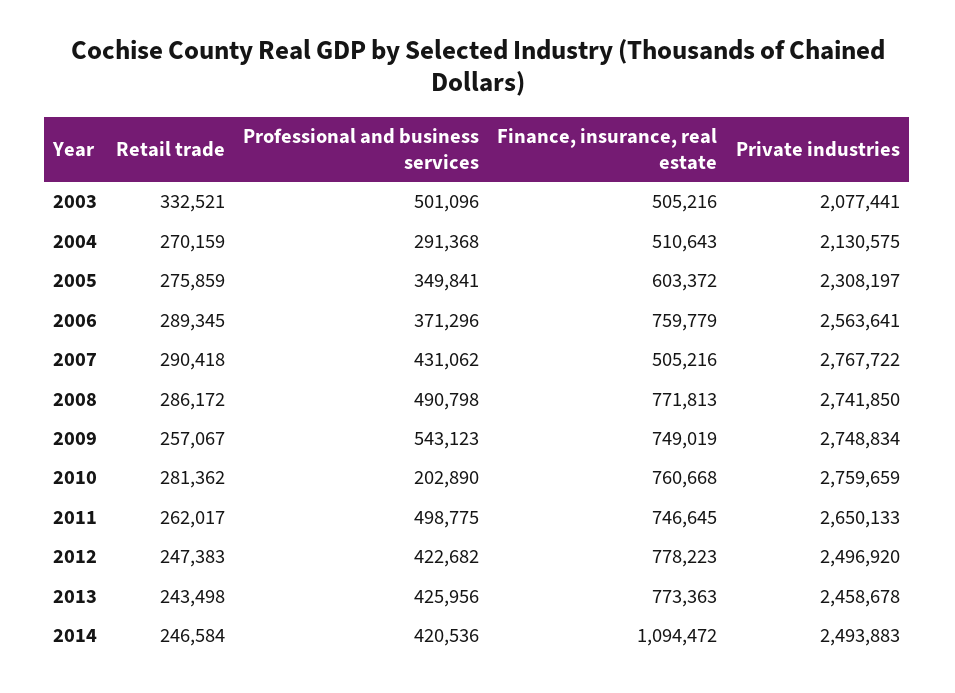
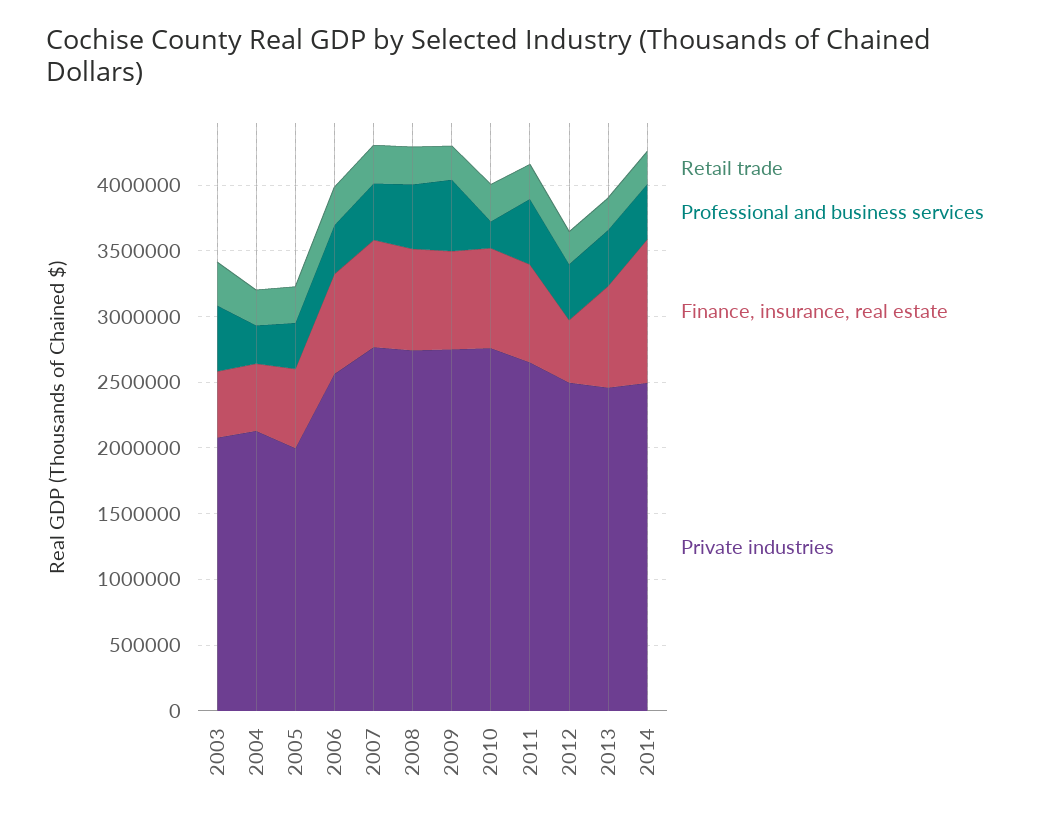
  {
    "Retail trade": {
      "2003": 332521,
      "2004": 270159,
      "2005": 275859,
      "2006": 289345,
      "2007": 290418,
      "2008": 286172,
      "2009": 257067,
      "2010": 281362,
      "2011": 262017,
      "2012": 247383,
      "2013": 243498,
      "2014": 246584
    },
    "Professional and business services": {
      "2003": 501096,
      "2004": 291368,
      "2005": 349841,
      "2006": 371296,
      "2007": 431062,
      "2008": 490798,
      "2009": 543123,
      "2010": 202890,
      "2011": 498775,
      "2012": 422682,
      "2013": 425956,
      "2014": 420536
    },
    "Finance, insurance, real estate": {
      "2003": 505216,
      "2004": 510643,
      "2005": 603372,
      "2006": 759779,
-     "2007": 505216,
+     "2007": 800000,
      "2008": 771813,
      "2009": 749019,
      "2010": 760668,
      "2011": 746645,
-     "2012": 778223,
+     "2012": 500000,
      "2013": 773363,
      "2014": 1094472
    },
    "Private industries": {
      "2003": 2077441,
      "2004": 2130575,
-     "2005": 2308197,
+     "2005": 2000000,
      "2006": 2563641,
      "2007": 2767722,
      "2008": 2741850,
      "2009": 2748834,
      "2010": 2759659,
      "2011": 2650133,
      "2012": 2496920,
      "2013": 2458678,
      "2014": 2493883
    }
  }

